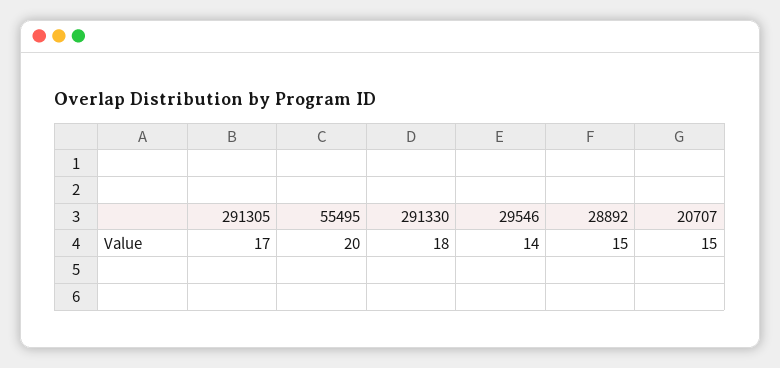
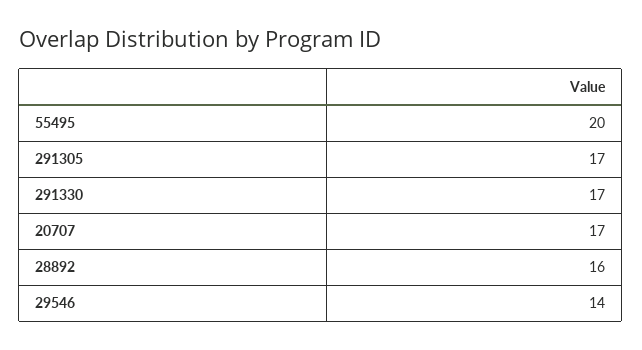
  {
    "291305": 17,
    "55495": 20,
-   "291330": 18,
+   "291330": 17,
    "29546": 14,
-   "28892": 15,
+   "28892": 16,
-   "20707": 15
+   "20707": 17
  }

